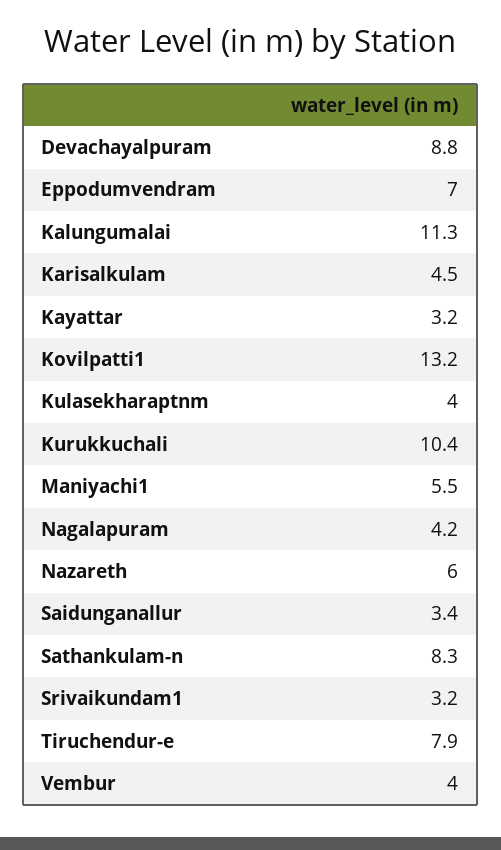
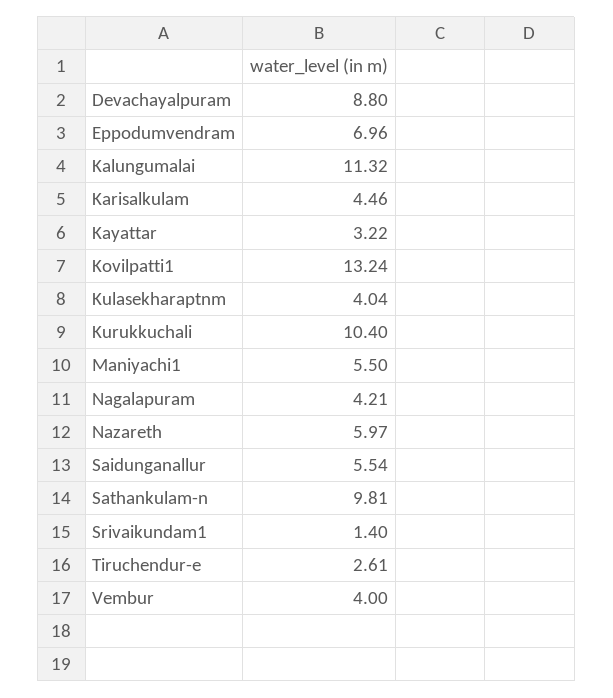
  {
    "Devachayalpuram": 8.8,
    "Eppodumvendram": 6.96,
    "Kalungumalai": 11.32,
    "Karisalkulam": 4.46,
    "Kayattar": 3.22,
    "Kovilpatti1": 13.24,
    "Kulasekharaptnm": 4.04,
    "Kurukkuchali": 10.4,
    "Maniyachi1": 5.5,
    "Nagalapuram": 4.21,
    "Nazareth": 5.97,
-   "Saidunganallur": 3.4,
+   "Saidunganallur": 5.54,
-   "Sathankulam-n": 8.3,
+   "Sathankulam-n": 9.81,
-   "Srivaikundam1": 3.2,
+   "Srivaikundam1": 1.4,
-   "Tiruchendur-e": 7.9,
+   "Tiruchendur-e": 2.61,
    "Vembur": 4
  }

